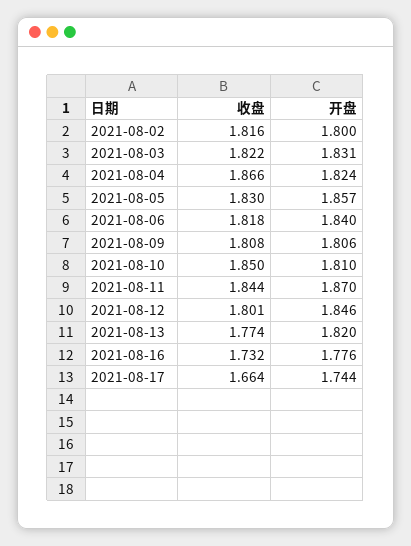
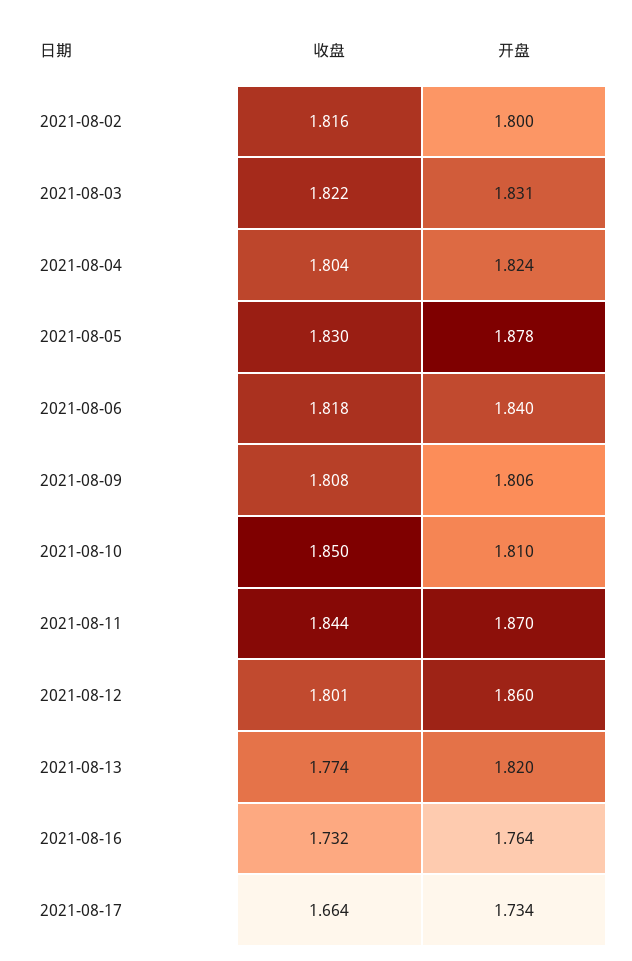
  {
    "收盘": {
      "2021-08-02": 1.816,
      "2021-08-03": 1.822,
-     "2021-08-04": 1.866,
+     "2021-08-04": 1.804,
      "2021-08-05": 1.83,
      "2021-08-06": 1.818,
      "2021-08-09": 1.808,
      "2021-08-10": 1.85,
      "2021-08-11": 1.844,
      "2021-08-12": 1.801,
      "2021-08-13": 1.774,
      "2021-08-16": 1.732,
      "2021-08-17": 1.664
    },
    "开盘": {
      "2021-08-02": 1.8,
      "2021-08-03": 1.831,
      "2021-08-04": 1.824,
-     "2021-08-05": 1.857,
+     "2021-08-05": 1.878,
      "2021-08-06": 1.84,
      "2021-08-09": 1.806,
      "2021-08-10": 1.81,
      "2021-08-11": 1.87,
-     "2021-08-12": 1.846,
+     "2021-08-12": 1.86,
      "2021-08-13": 1.82,
-     "2021-08-16": 1.776,
+     "2021-08-16": 1.764,
-     "2021-08-17": 1.744
+     "2021-08-17": 1.734
    }
  }

